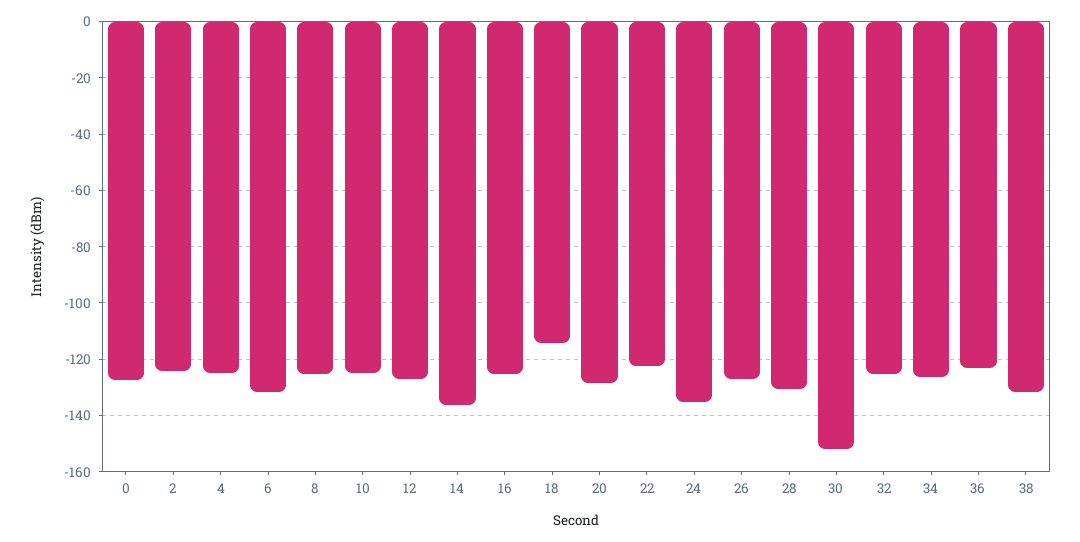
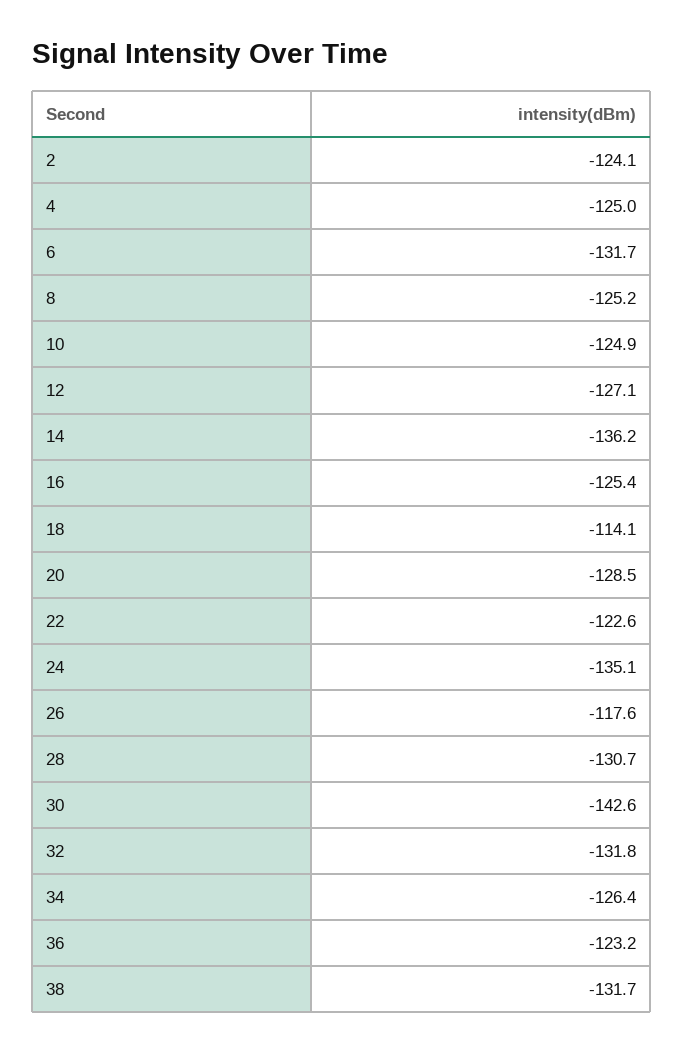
  {
-   "0": -127.5,
    "2": -124.1,
    "4": -125,
    "6": -131.7,
    "8": -125.2,
    "10": -124.9,
    "12": -127.1,
    "14": -136.2,
    "16": -125.4,
    "18": -114.1,
    "20": -128.5,
    "22": -122.6,
    "24": -135.1,
-   "26": -127.5,
+   "26": -117.6,
    "28": -130.7,
-   "30": -152.5,
+   "30": -142.6,
-   "32": -125,
+   "32": -131.8,
    "34": -126.4,
    "36": -123.2,
    "38": -131.7
  }

